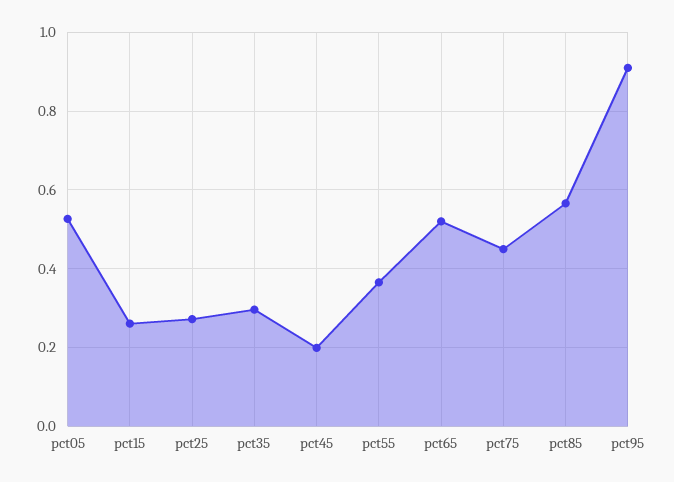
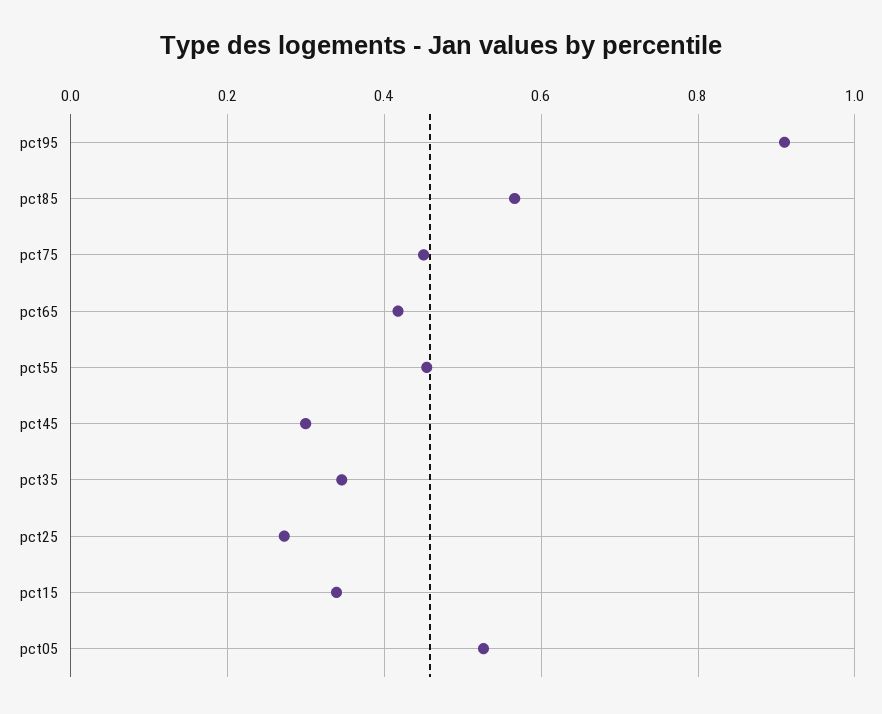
  {
    "pct05": 0.52,
-   "pct15": 0.26,
+   "pct15": 0.34,
    "pct25": 0.28,
-   "pct35": 0.3,
+   "pct35": 0.34,
-   "pct45": 0.2,
+   "pct45": 0.3,
-   "pct55": 0.36,
+   "pct55": 0.46,
-   "pct65": 0.52,
+   "pct65": 0.42,
    "pct75": 0.46,
    "pct85": 0.56,
    "pct95": 0.92
  }

